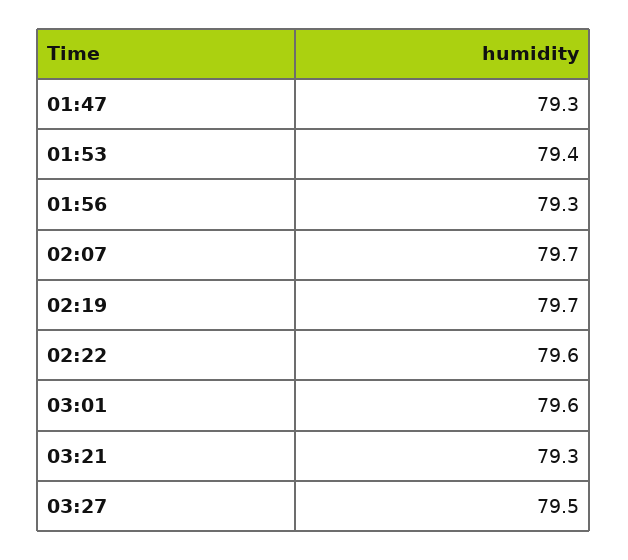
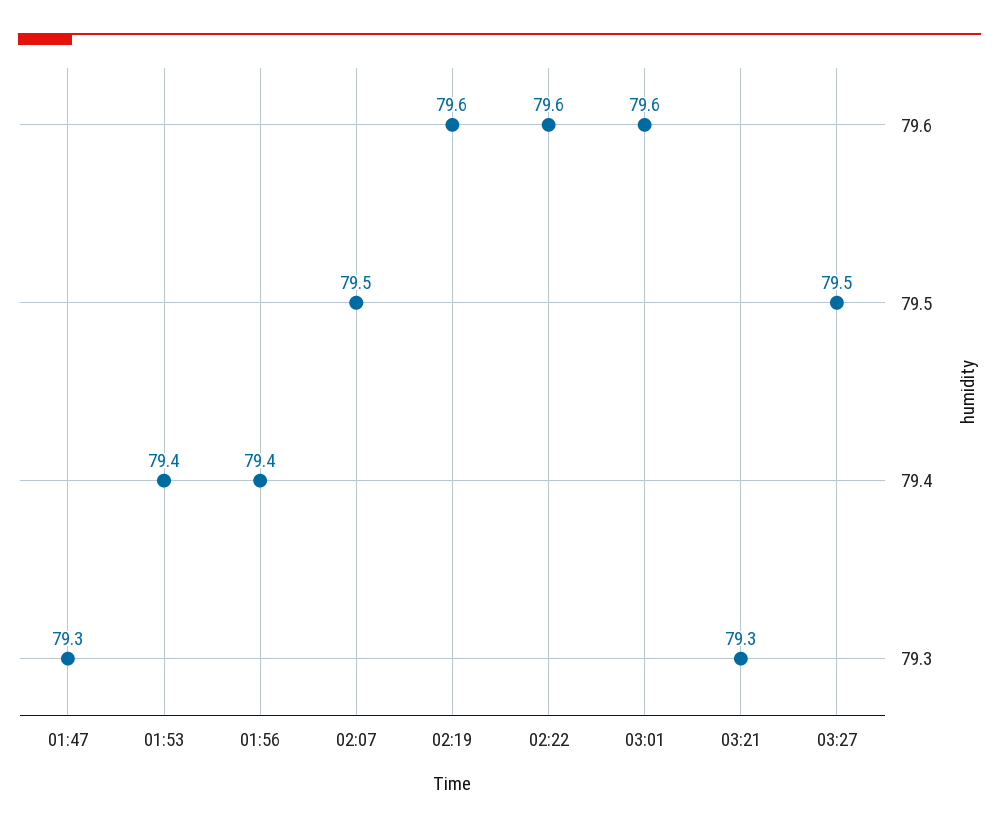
  {
    "01:47": 79.3,
    "01:53": 79.4,
-   "01:56": 79.3,
+   "01:56": 79.4,
-   "02:07": 79.7,
+   "02:07": 79.5,
-   "02:19": 79.7,
+   "02:19": 79.6,
    "02:22": 79.6,
    "03:01": 79.6,
    "03:21": 79.3,
    "03:27": 79.5
  }

